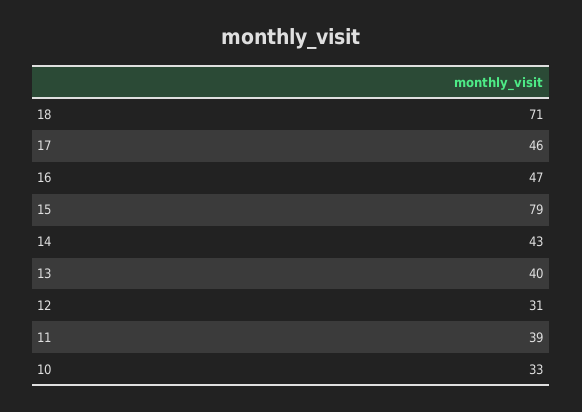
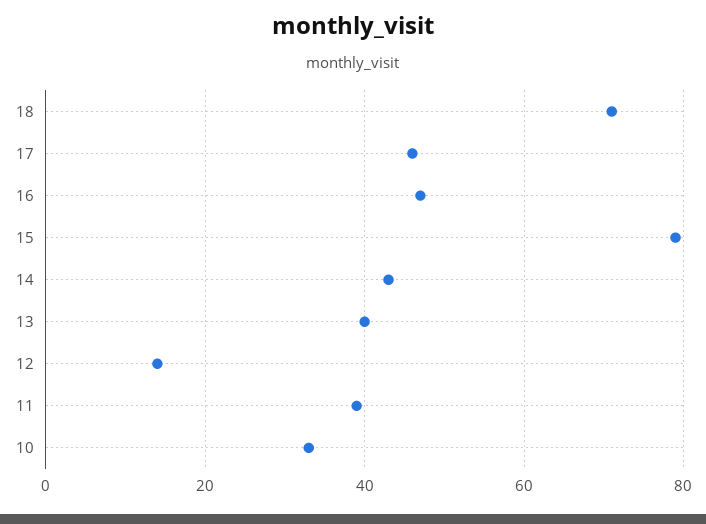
  {
    "18": 71,
    "17": 46,
    "16": 47,
    "15": 79,
    "14": 43,
    "13": 40,
-   "12": 31,
+   "12": 15,
    "11": 39,
    "10": 33
  }

